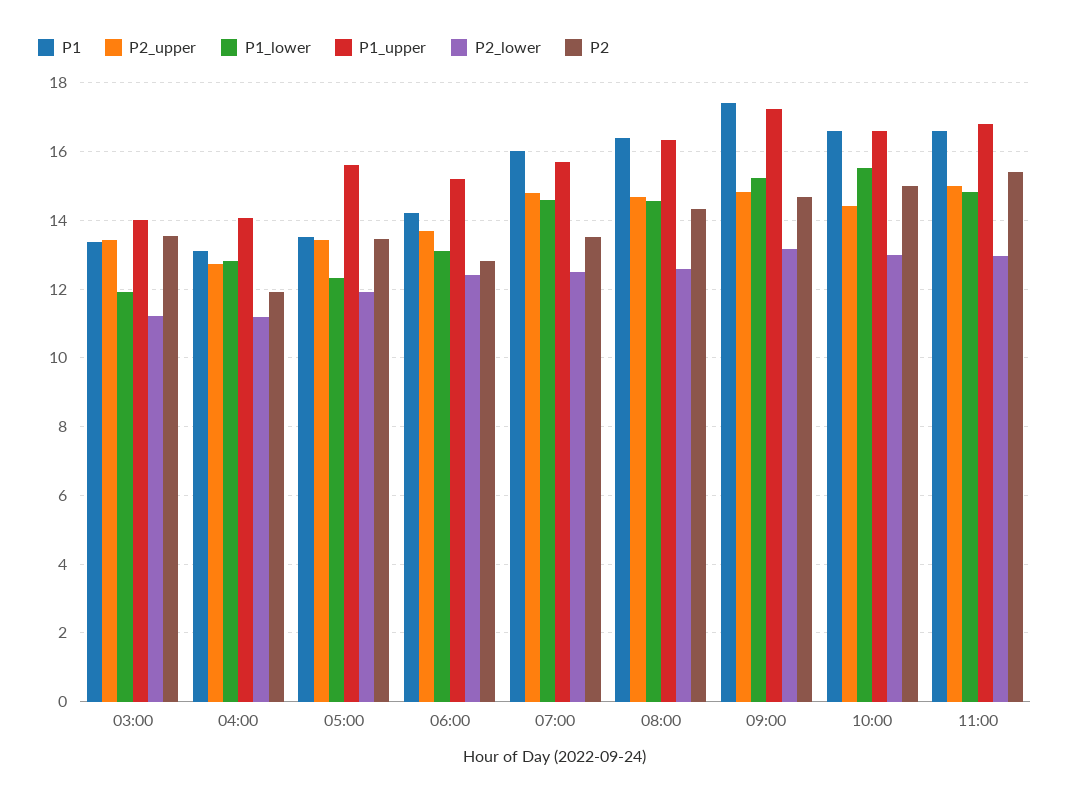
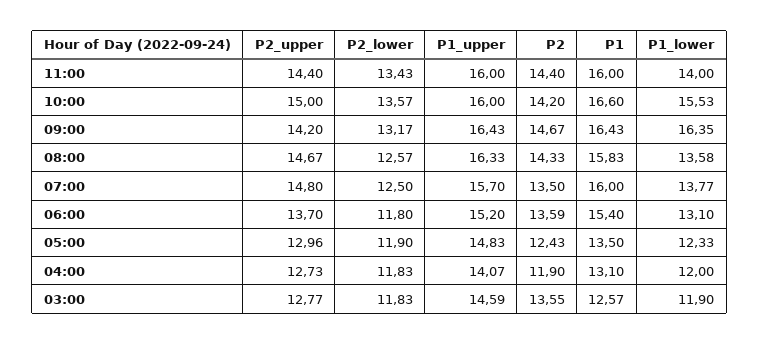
  {
    "P1": {
-     "03:00": 13.4,
+     "03:00": 12.57,
      "04:00": 13.1,
      "05:00": 13.5,
-     "06:00": 14.2,
+     "06:00": 15.4,
      "07:00": 16,
-     "08:00": 16.4,
+     "08:00": 15.83,
-     "09:00": 17.4,
+     "09:00": 16.43,
      "10:00": 16.6,
-     "11:00": 16.6
+     "11:00": 16
    },
    "P2_upper": {
-     "03:00": 13.4,
+     "03:00": 12.77,
      "04:00": 12.73,
-     "05:00": 13.4,
+     "05:00": 12.96,
      "06:00": 13.7,
      "07:00": 14.8,
      "08:00": 14.67,
-     "09:00": 14.8,
+     "09:00": 14.2,
-     "10:00": 14.4,
+     "10:00": 15,
-     "11:00": 15
+     "11:00": 14.4
    },
    "P1_lower": {
      "03:00": 11.9,
-     "04:00": 12.8,
+     "04:00": 12,
      "05:00": 12.33,
      "06:00": 13.1,
-     "07:00": 14.6,
+     "07:00": 13.77,
-     "08:00": 14.6,
+     "08:00": 13.58,
-     "09:00": 15.2,
+     "09:00": 16.35,
      "10:00": 15.53,
-     "11:00": 14.8
+     "11:00": 14
    },
    "P1_upper": {
-     "03:00": 14,
+     "03:00": 14.59,
      "04:00": 14.07,
-     "05:00": 15.6,
+     "05:00": 14.83,
      "06:00": 15.2,
      "07:00": 15.7,
      "08:00": 16.33,
-     "09:00": 17.2,
+     "09:00": 16.43,
-     "10:00": 16.6,
+     "10:00": 16,
-     "11:00": 16.8
+     "11:00": 16
    },
    "P2_lower": {
-     "03:00": 11.2,
+     "03:00": 11.83,
-     "04:00": 11.2,
+     "04:00": 11.83,
      "05:00": 11.9,
-     "06:00": 12.4,
+     "06:00": 11.8,
      "07:00": 12.5,
      "08:00": 12.57,
      "09:00": 13.17,
-     "10:00": 13,
+     "10:00": 13.57,
-     "11:00": 13
+     "11:00": 13.43
    },
    "P2": {
      "03:00": 13.55,
      "04:00": 11.9,
-     "05:00": 13.4,
+     "05:00": 12.43,
-     "06:00": 12.8,
+     "06:00": 13.59,
      "07:00": 13.5,
      "08:00": 14.33,
      "09:00": 14.67,
-     "10:00": 15,
+     "10:00": 14.2,
-     "11:00": 15.4
+     "11:00": 14.4
    }
  }

